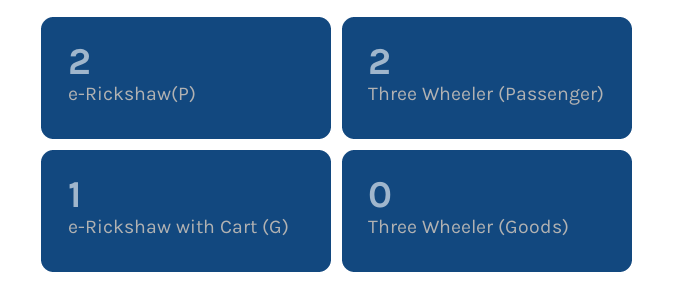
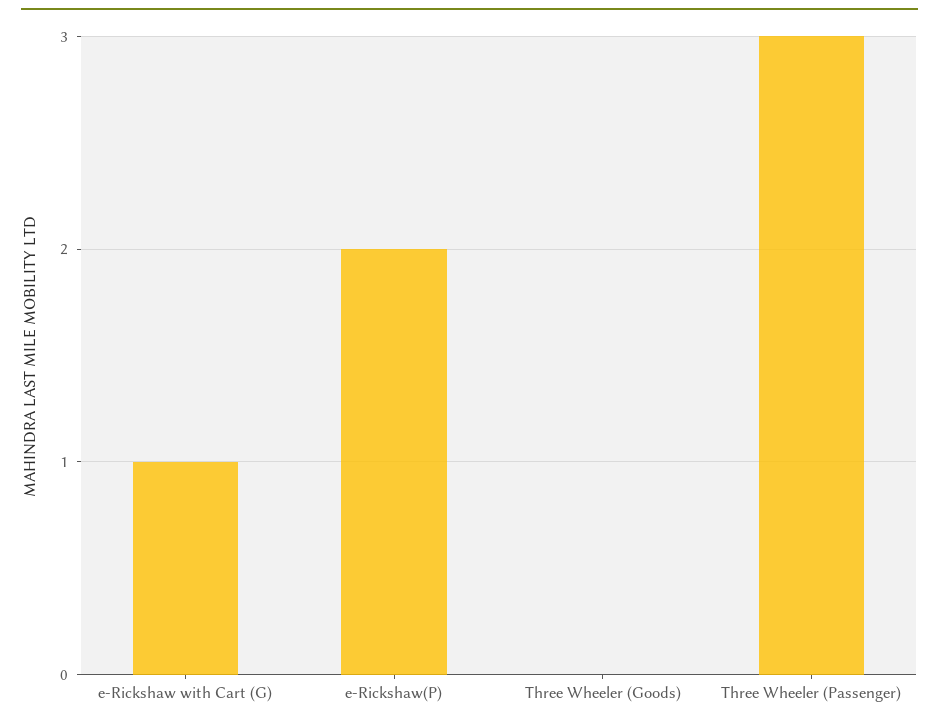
  {
    "e-Rickshaw(P)": 2,
-   "Three Wheeler (Passenger)": 2,
+   "Three Wheeler (Passenger)": 3,
    "e-Rickshaw with Cart (G)": 1,
    "Three Wheeler (Goods)": 0
  }

